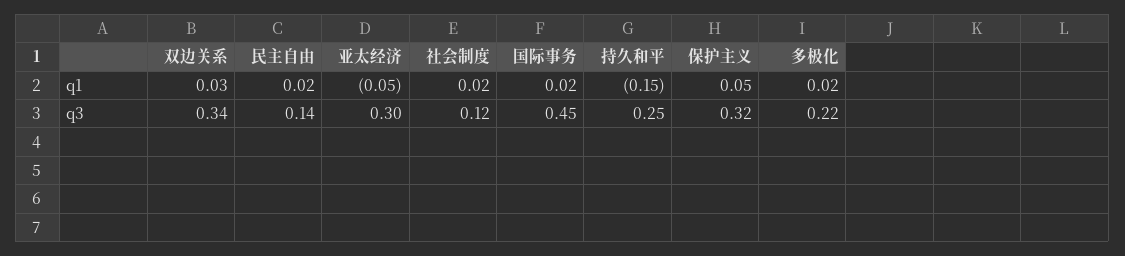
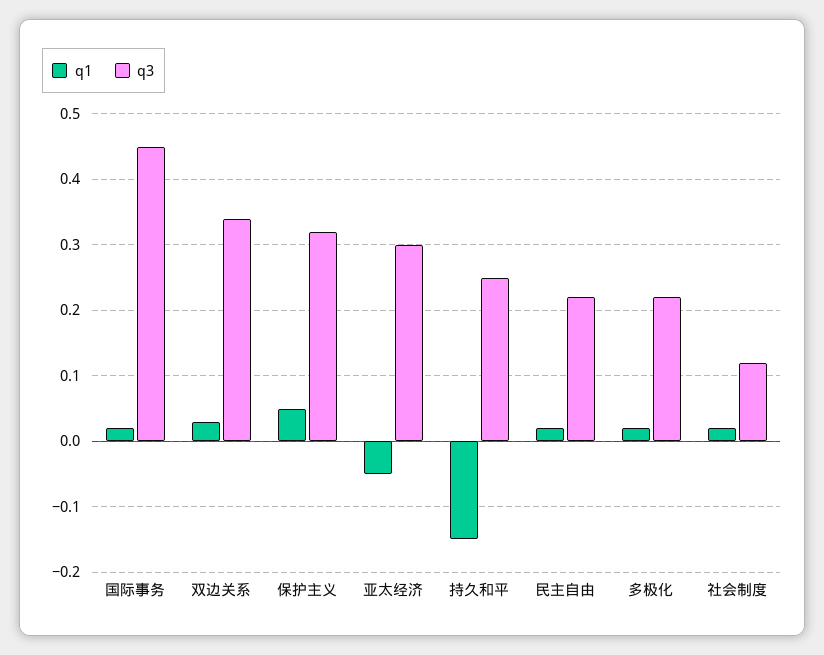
  {
    "q1": {
      "双边关系": 0.03,
      "民主自由": 0.02,
      "亚太经济": -0.05,
      "社会制度": 0.02,
      "国际事务": 0.02,
      "持久和平": -0.15,
      "保护主义": 0.05,
      "多极化": 0.02
    },
    "q3": {
      "双边关系": 0.34,
-     "民主自由": 0.14,
+     "民主自由": 0.22,
      "亚太经济": 0.3,
      "社会制度": 0.12,
      "国际事务": 0.45,
      "持久和平": 0.25,
      "保护主义": 0.32,
      "多极化": 0.22
    }
  }

